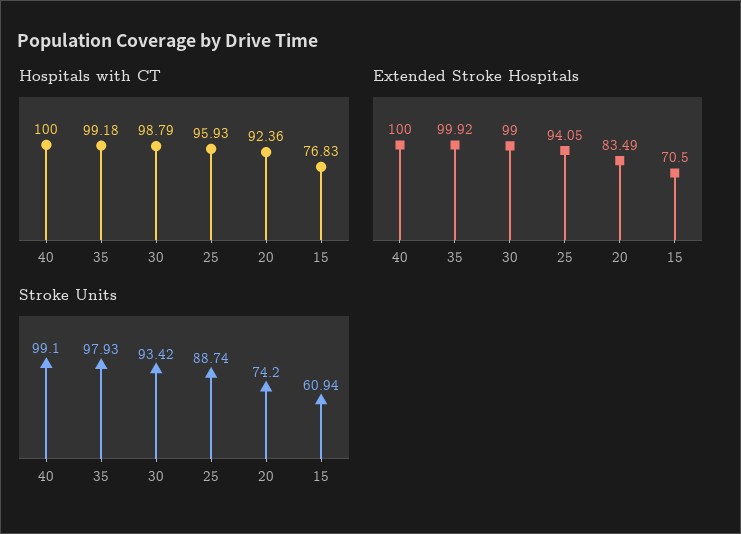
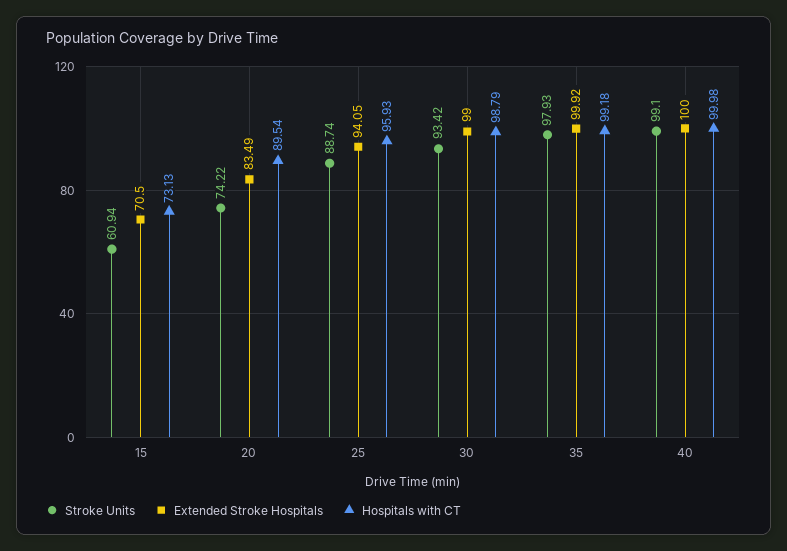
  {
    "Hospitals with CT": {
-     "40": 100,
+     "40": 99.98,
      "35": 99.18,
      "30": 98.79,
      "25": 95.93,
-     "20": 92.36,
+     "20": 89.54,
-     "15": 76.83
+     "15": 73.13
    },
    "Extended Stroke Hospitals": {
      "40": 100,
      "35": 99.92,
      "30": 99,
      "25": 94.05,
      "20": 83.49,
      "15": 70.5
    },
    "Stroke Units": {
      "40": 99.1,
      "35": 97.93,
      "30": 93.42,
      "25": 88.74,
-     "20": 74.2,
+     "20": 74.22,
      "15": 60.94
    }
  }

